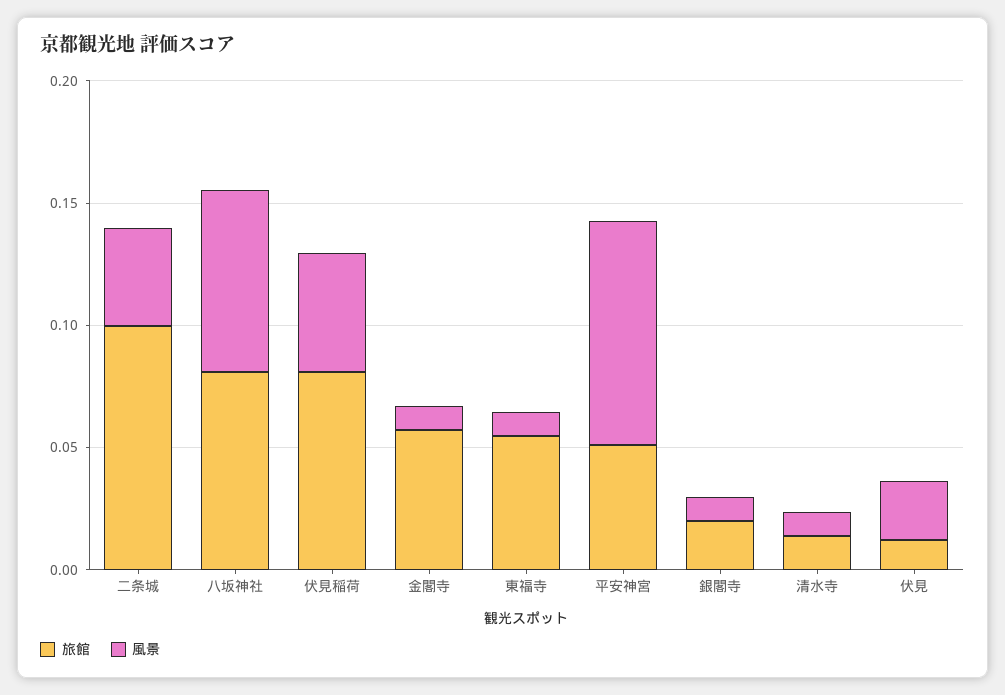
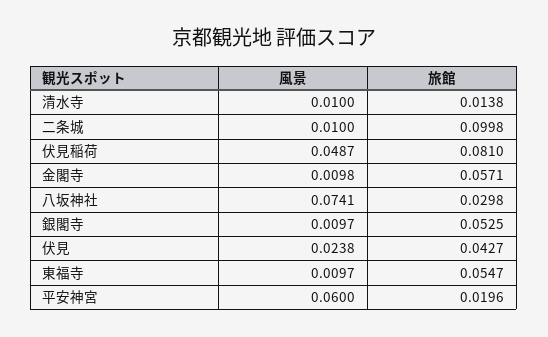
  {
    "旅館": {
      "二条城": 0.0998,
-     "八坂神社": 0.08,
+     "八坂神社": 0.0298,
      "伏見稲荷": 0.081,
      "金閣寺": 0.0571,
      "東福寺": 0.0547,
-     "平安神宮": 0.05,
+     "平安神宮": 0.0196,
-     "銀閣寺": 0.02,
+     "銀閣寺": 0.0525,
      "清水寺": 0.0138,
-     "伏見": 0.01
+     "伏見": 0.0427
    },
    "風景": {
-     "二条城": 0.04,
+     "二条城": 0.01,
      "八坂神社": 0.0741,
      "伏見稲荷": 0.0487,
      "金閣寺": 0.0098,
      "東福寺": 0.0097,
-     "平安神宮": 0.09,
+     "平安神宮": 0.06,
      "銀閣寺": 0.0097,
      "清水寺": 0.01,
      "伏見": 0.0238
    }
  }

